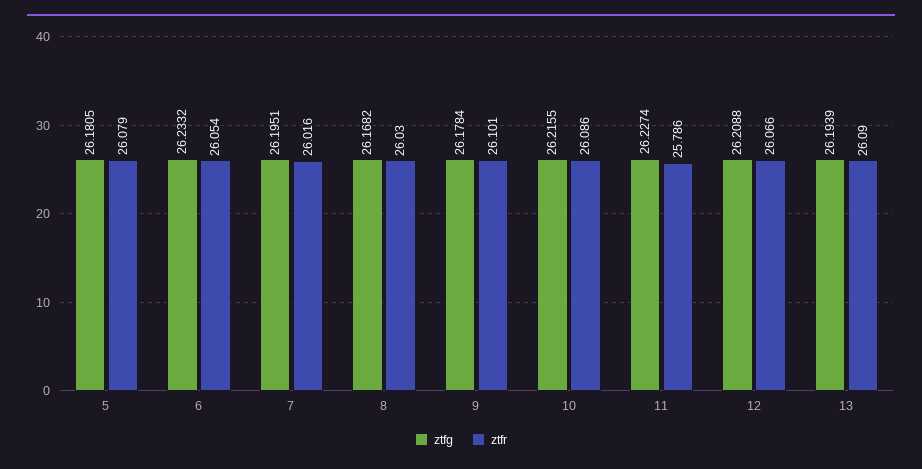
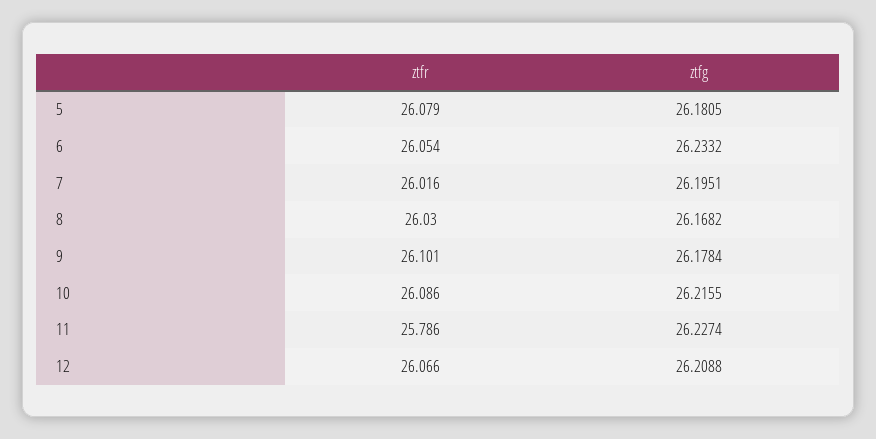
  {
    "ztfg": {
      "5": 26.1805,
      "6": 26.2332,
      "7": 26.1951,
      "8": 26.1682,
      "9": 26.1784,
      "10": 26.2155,
      "11": 26.2274,
-     "12": 26.2088,
+     "12": 26.2088
-     "13": 26.1939
    },
    "ztfr": {
      "5": 26.079,
      "6": 26.054,
      "7": 26.016,
      "8": 26.03,
      "9": 26.101,
      "10": 26.086,
      "11": 25.786,
-     "12": 26.066,
+     "12": 26.066
-     "13": 26.09
    }
  }

